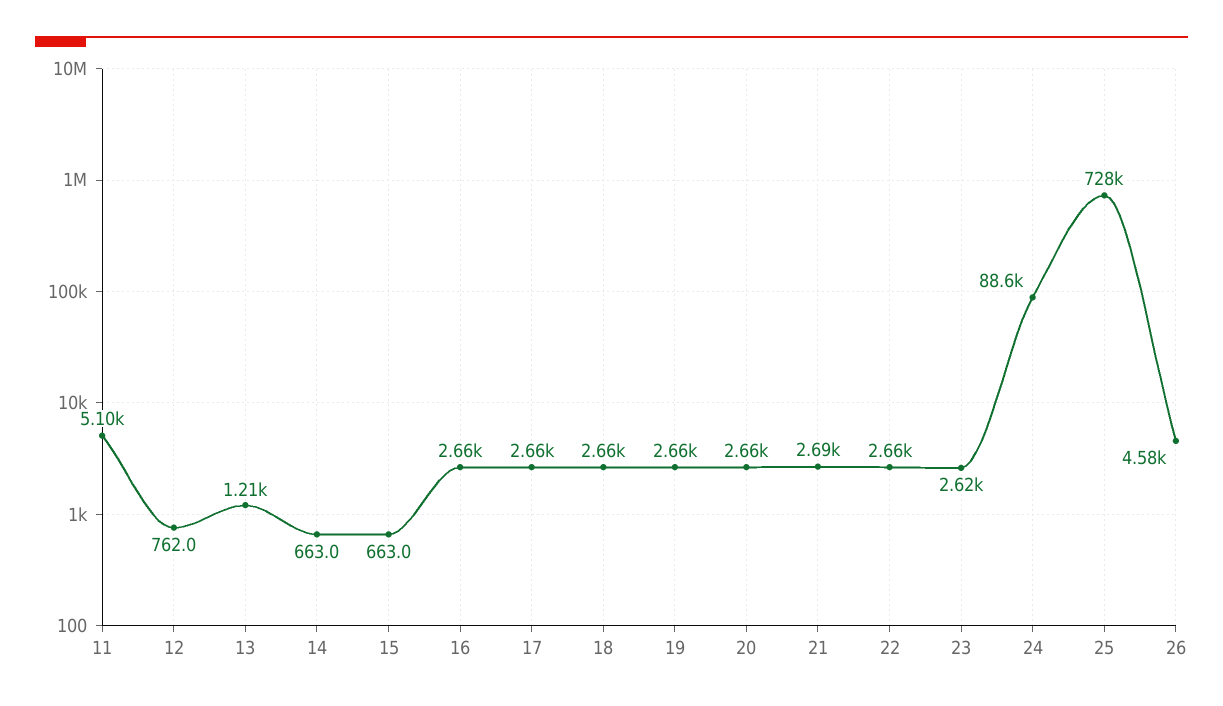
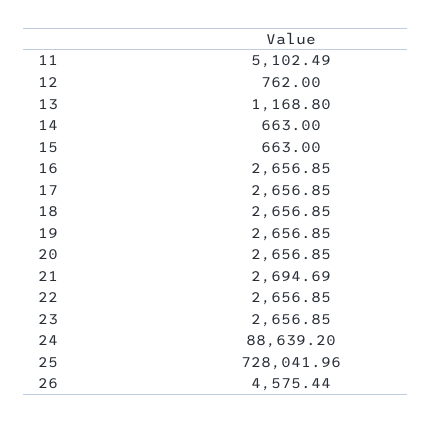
  {
    "11": 5102.49,
    "12": 762,
-   "13": 1210,
+   "13": 1168.8,
    "14": 663,
    "15": 663,
    "16": 2656.85,
    "17": 2656.85,
    "18": 2656.85,
    "19": 2656.85,
    "20": 2656.85,
    "21": 2694.69,
    "22": 2656.85,
-   "23": 2620,
+   "23": 2656.85,
    "24": 88639.2,
    "25": 728041.96,
    "26": 4575.44
  }

